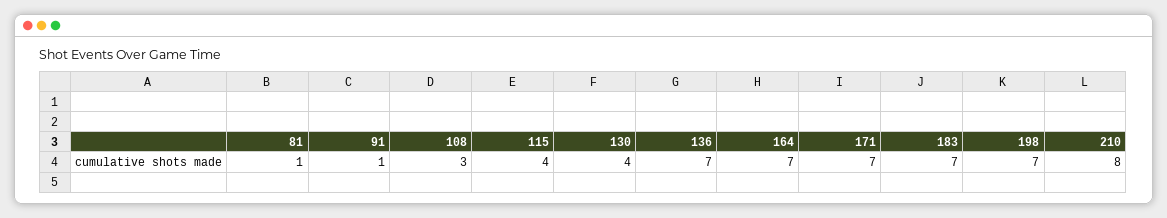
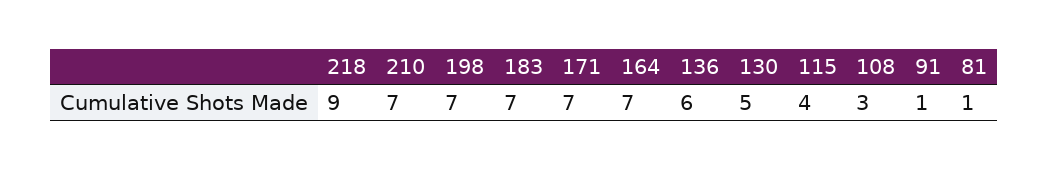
  {
    "81": 1,
    "91": 1,
    "108": 3,
    "115": 4,
-   "130": 4,
+   "130": 5,
-   "136": 7,
+   "136": 6,
    "164": 7,
    "171": 7,
    "183": 7,
    "198": 7,
-   "210": 8
+   "210": 7,
+   "218": 9
  }

